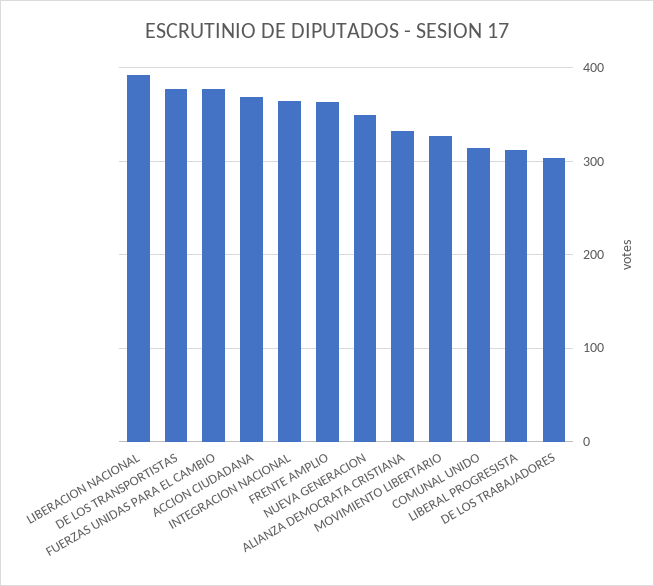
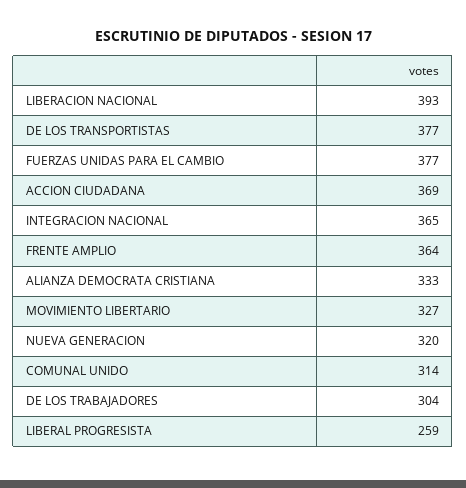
  {
    "LIBERACION NACIONAL": 393,
    "DE LOS TRANSPORTISTAS": 377,
    "FUERZAS UNIDAS PARA EL CAMBIO": 377,
    "ACCION CIUDADANA": 369,
    "INTEGRACION NACIONAL": 365,
    "FRENTE AMPLIO": 364,
-   "NUEVA GENERACION": 350,
+   "NUEVA GENERACION": 320,
    "ALIANZA DEMOCRATA CRISTIANA": 333,
    "MOVIMIENTO LIBERTARIO": 327,
    "COMUNAL UNIDO": 314,
-   "LIBERAL PROGRESISTA": 310,
+   "LIBERAL PROGRESISTA": 259,
    "DE LOS TRABAJADORES": 304
  }

